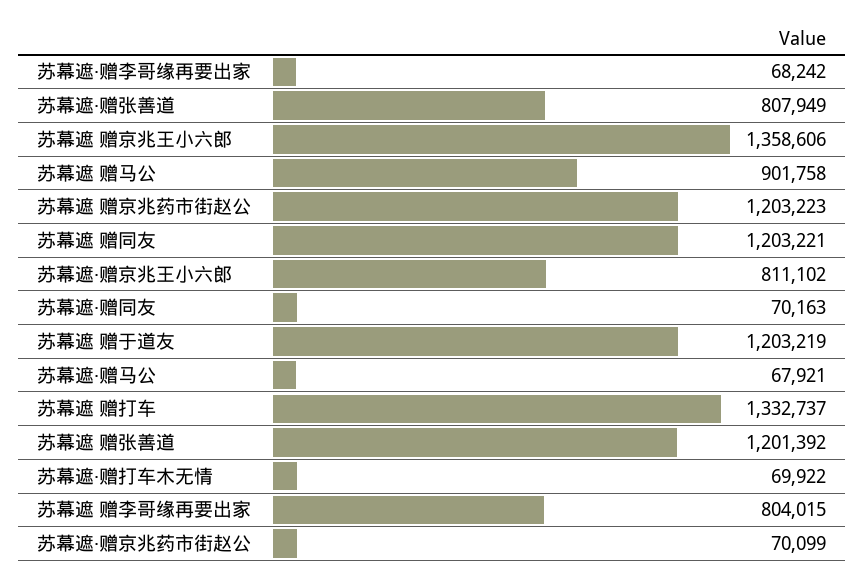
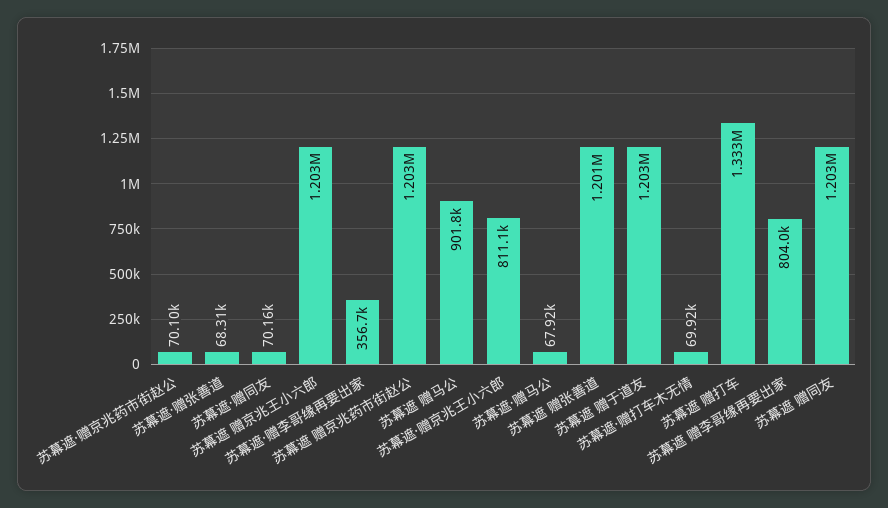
  {
-   "苏幕遮·赠李哥缘再要出家": 68242,
+   "苏幕遮·赠李哥缘再要出家": 356700,
-   "苏幕遮·赠张善道": 807949,
+   "苏幕遮·赠张善道": 68310,
-   "苏幕遮 赠京兆王小六郎": 1358606,
+   "苏幕遮 赠京兆王小六郎": 1203000,
    "苏幕遮 赠马公": 901758,
    "苏幕遮 赠京兆药市街赵公": 1203223,
    "苏幕遮 赠同友": 1203221,
    "苏幕遮·赠京兆王小六郎": 811102,
    "苏幕遮·赠同友": 70163,
    "苏幕遮 赠于道友": 1203219,
    "苏幕遮·赠马公": 67921,
    "苏幕遮 赠打车": 1332737,
    "苏幕遮 赠张善道": 1201392,
    "苏幕遮·赠打车木无情": 69922,
    "苏幕遮 赠李哥缘再要出家": 804015,
    "苏幕遮·赠京兆药市街赵公": 70099
  }

